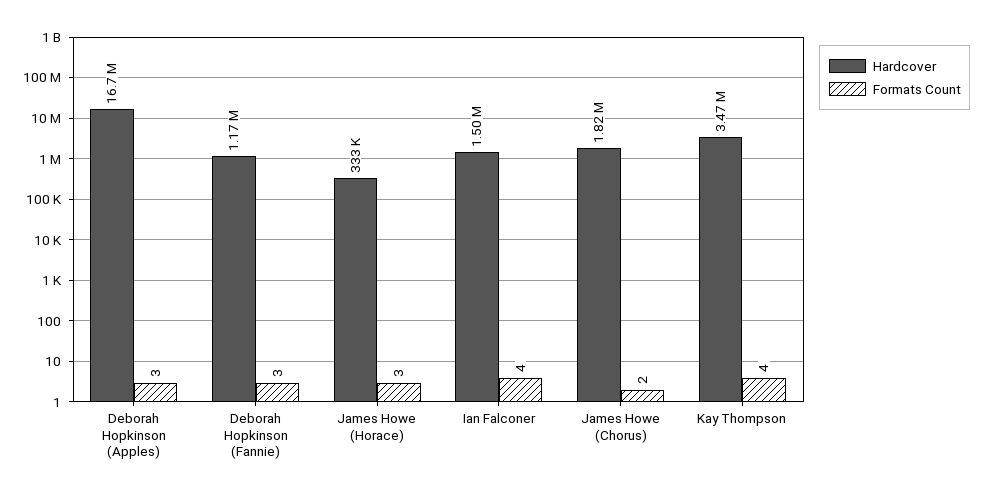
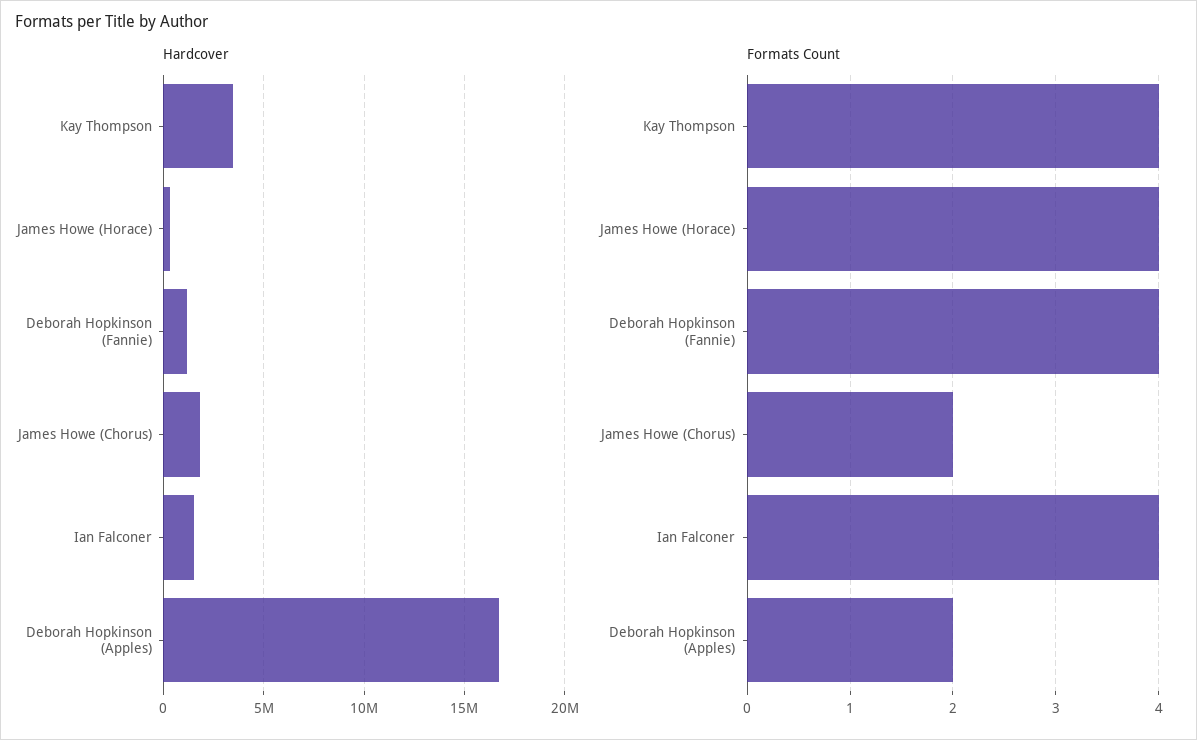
  {
    "Hardcover": {
      "Deborah Hopkinson (Apples)": 16700000,
      "Deborah Hopkinson (Fannie)": 1170000,
      "James Howe (Horace)": 333000,
      "Ian Falconer": 1500000,
      "James Howe (Chorus)": 1820000,
      "Kay Thompson": 3470000
    },
    "Formats Count": {
-     "Deborah Hopkinson (Apples)": 3,
+     "Deborah Hopkinson (Apples)": 2,
-     "Deborah Hopkinson (Fannie)": 3,
+     "Deborah Hopkinson (Fannie)": 4,
-     "James Howe (Horace)": 3,
+     "James Howe (Horace)": 4,
      "Ian Falconer": 4,
      "James Howe (Chorus)": 2,
      "Kay Thompson": 4
    }
  }

